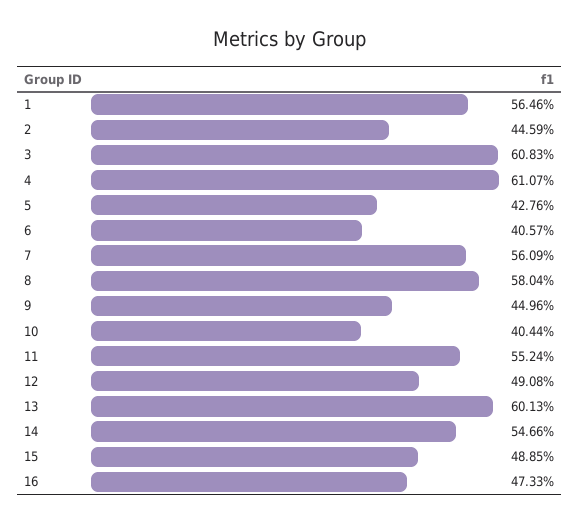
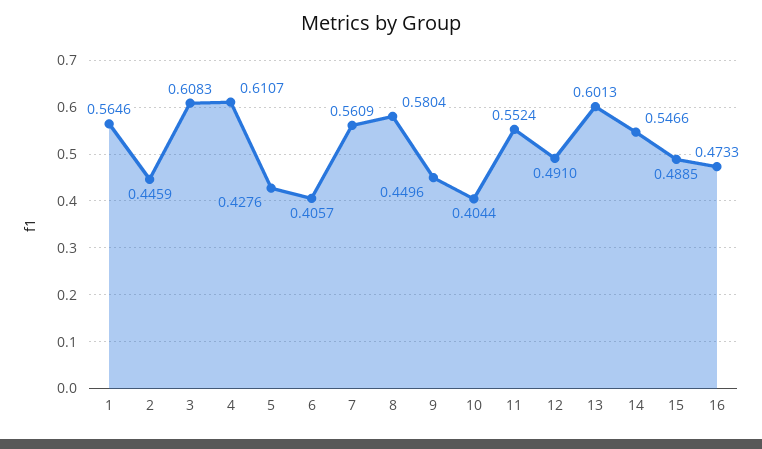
  {
    "1": 0.5646,
    "2": 0.4459,
    "3": 0.6083,
    "4": 0.6107,
    "5": 0.4276,
    "6": 0.4057,
    "7": 0.5609,
    "8": 0.5804,
    "9": 0.4496,
    "10": 0.4044,
    "11": 0.5524,
-   "12": 0.4908,
+   "12": 0.491,
    "13": 0.6013,
    "14": 0.5466,
    "15": 0.4885,
    "16": 0.4733
  }

